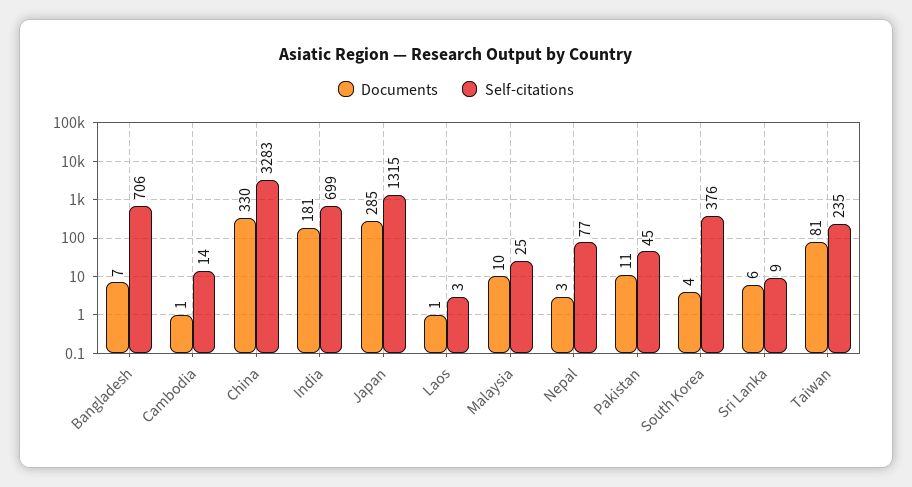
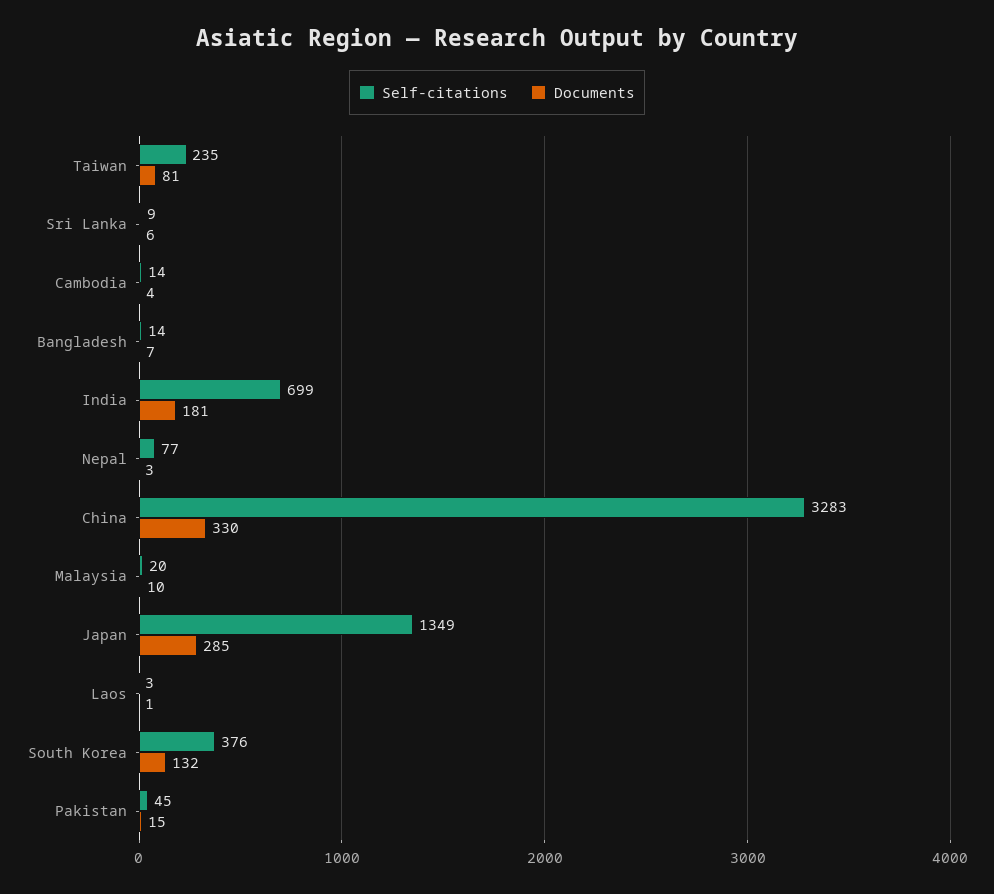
  {
    "Documents": {
      "Bangladesh": 7,
-     "Cambodia": 1,
+     "Cambodia": 4,
      "China": 330,
      "India": 181,
      "Japan": 285,
      "Laos": 1,
      "Malaysia": 10,
      "Nepal": 3,
-     "Pakistan": 11,
+     "Pakistan": 15,
-     "South Korea": 4,
+     "South Korea": 132,
      "Sri Lanka": 6,
      "Taiwan": 81
    },
    "Self-citations": {
-     "Bangladesh": 706,
+     "Bangladesh": 14,
      "Cambodia": 14,
      "China": 3283,
      "India": 699,
-     "Japan": 1315,
+     "Japan": 1349,
      "Laos": 3,
-     "Malaysia": 25,
+     "Malaysia": 20,
      "Nepal": 77,
      "Pakistan": 45,
      "South Korea": 376,
      "Sri Lanka": 9,
      "Taiwan": 235
    }
  }

